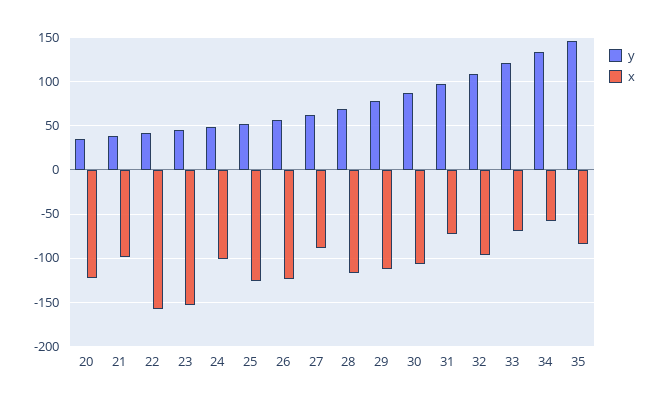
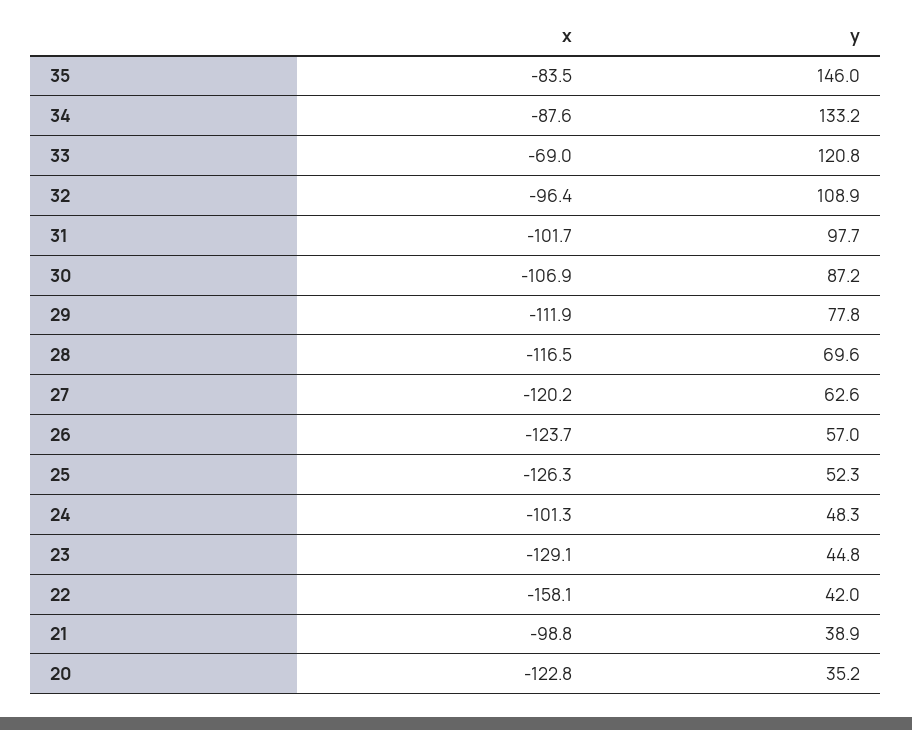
  {
    "y": {
      "20": 35.2,
      "21": 38.9,
      "22": 42,
      "23": 44.8,
      "24": 48.3,
      "25": 52.3,
      "26": 57,
      "27": 62.6,
      "28": 69.6,
      "29": 77.8,
      "30": 87.2,
      "31": 97.7,
      "32": 108.9,
      "33": 120.8,
      "34": 133.2,
      "35": 146
    },
    "x": {
      "20": -122.8,
      "21": -98.8,
      "22": -158.1,
-     "23": -150,
+     "23": -129.1,
      "24": -101.3,
      "25": -126.3,
      "26": -123.7,
-     "27": -90,
+     "27": -120.2,
      "28": -116.5,
      "29": -111.9,
      "30": -106.9,
-     "31": -70,
+     "31": -101.7,
      "32": -96.4,
      "33": -69,
-     "34": -60,
+     "34": -87.6,
      "35": -83.5
    }
  }

